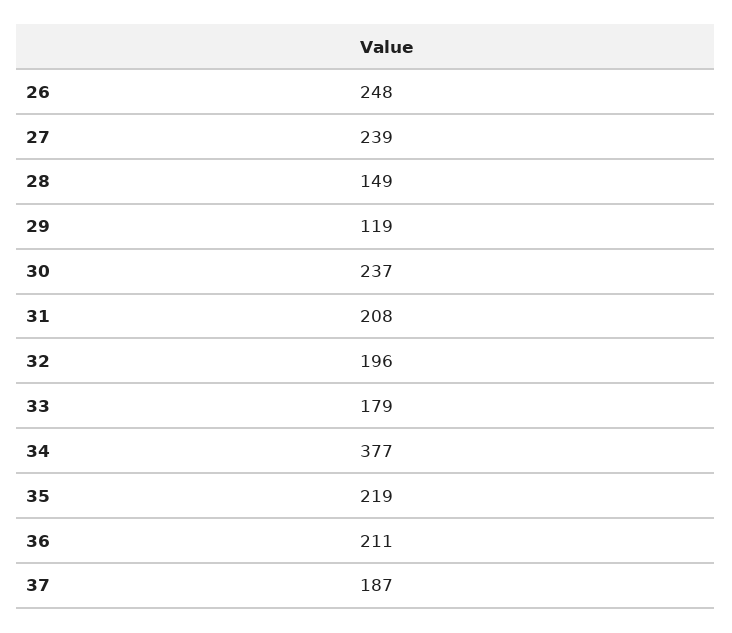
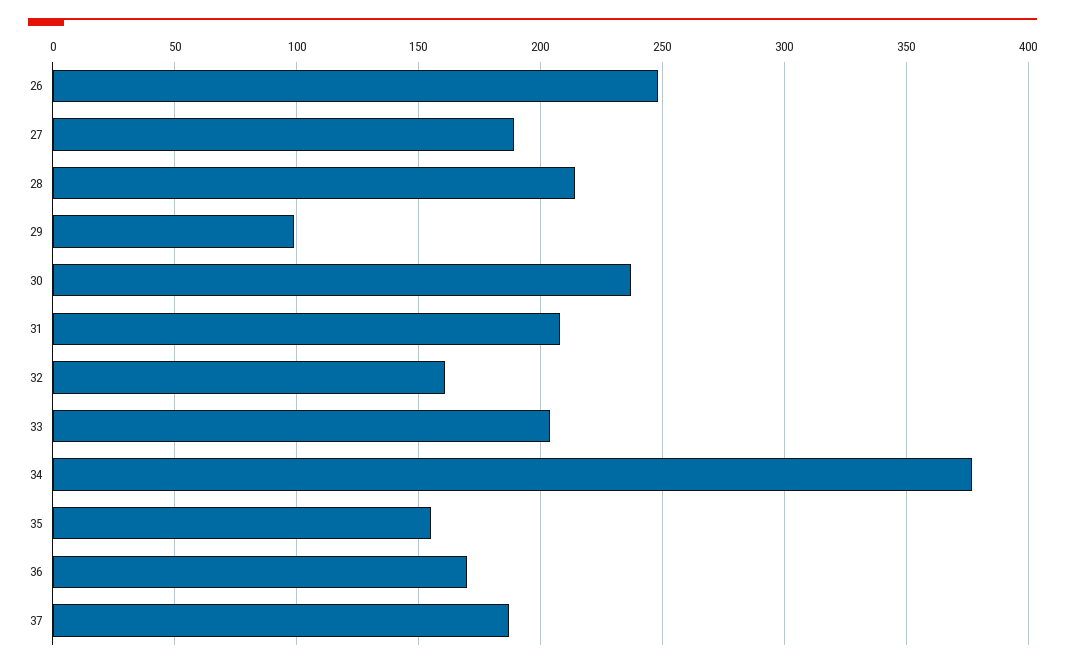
  {
    "26": 248,
-   "27": 239,
+   "27": 190,
-   "28": 149,
+   "28": 215,
-   "29": 119,
+   "29": 100,
    "30": 237,
    "31": 208,
-   "32": 196,
+   "32": 160,
-   "33": 179,
+   "33": 205,
    "34": 377,
-   "35": 219,
+   "35": 155,
-   "36": 211,
+   "36": 170,
    "37": 187
  }

